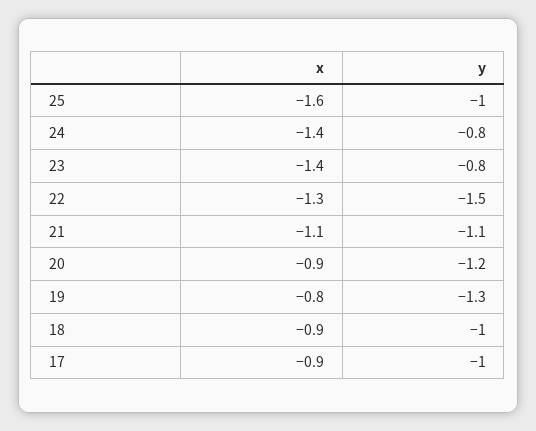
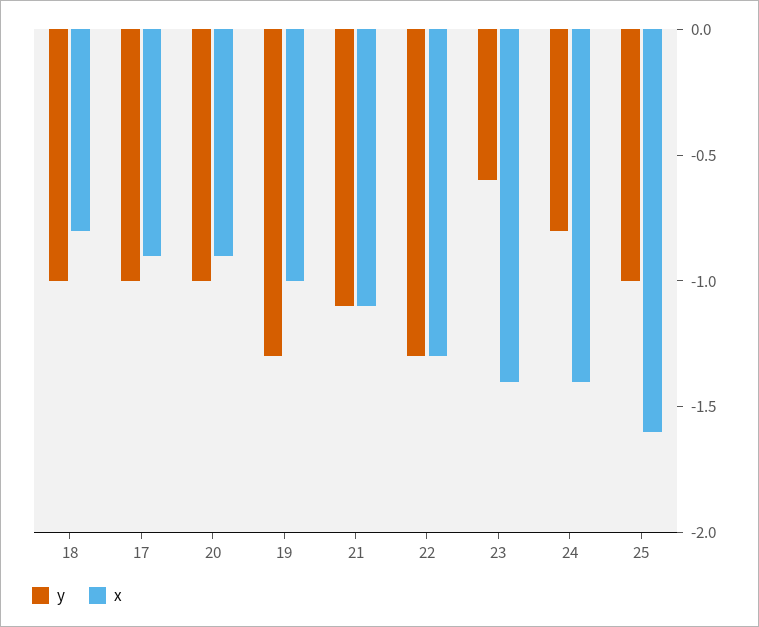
  {
    "x": {
      "25": -1.6,
      "24": -1.4,
      "23": -1.4,
      "22": -1.3,
      "21": -1.1,
      "20": -0.9,
-     "19": -0.8,
+     "19": -1,
-     "18": -0.9,
+     "18": -0.8,
      "17": -0.9
    },
    "y": {
      "25": -1,
      "24": -0.8,
-     "23": -0.8,
+     "23": -0.6,
-     "22": -1.5,
+     "22": -1.3,
      "21": -1.1,
-     "20": -1.2,
+     "20": -1,
      "19": -1.3,
      "18": -1,
      "17": -1
    }
  }

